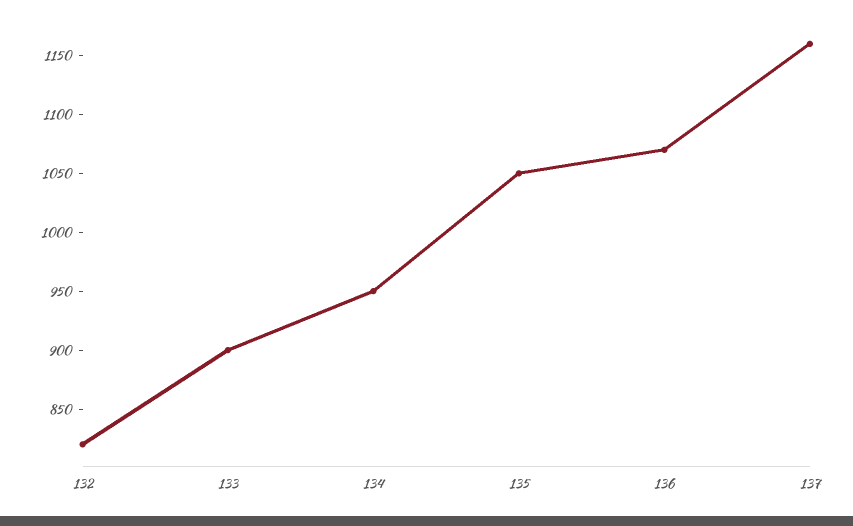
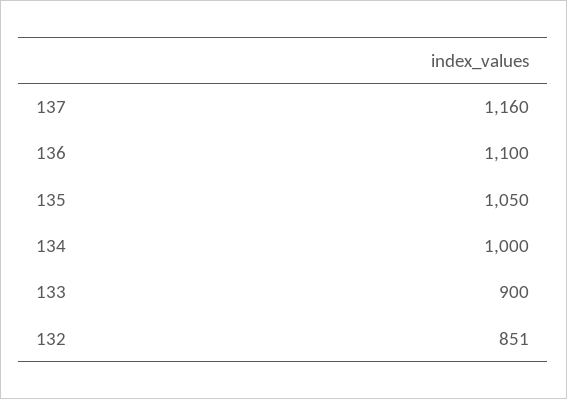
  {
-   "132": 820,
+   "132": 851,
    "133": 900,
-   "134": 950,
+   "134": 1000,
    "135": 1050,
-   "136": 1070,
+   "136": 1100,
    "137": 1160
  }

